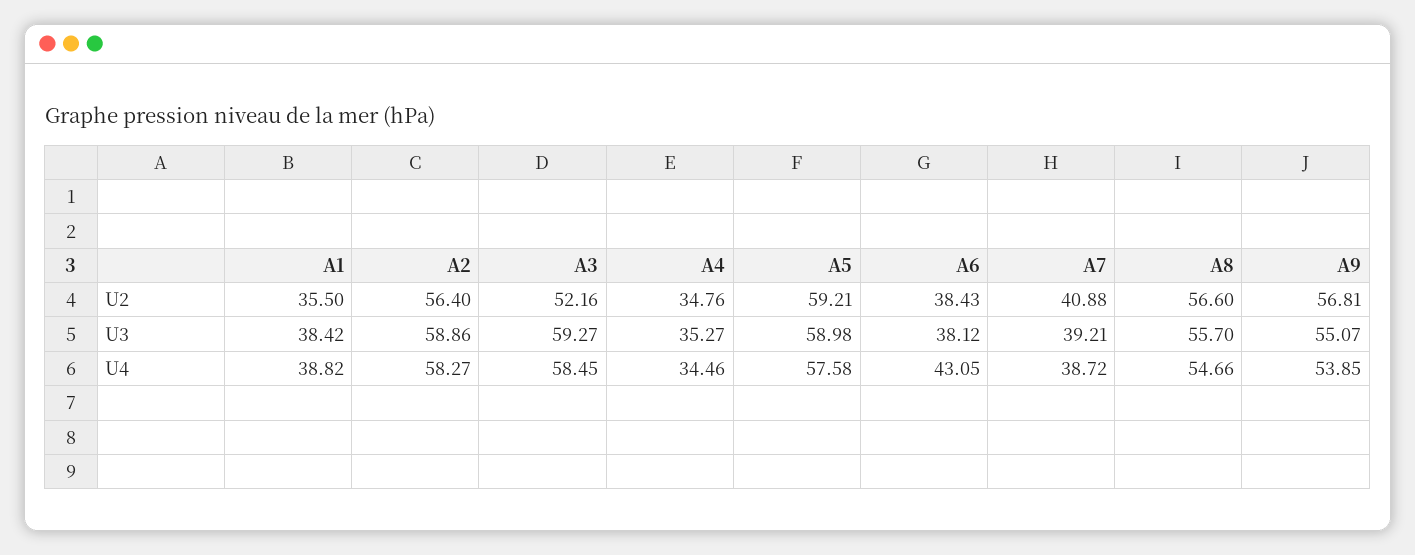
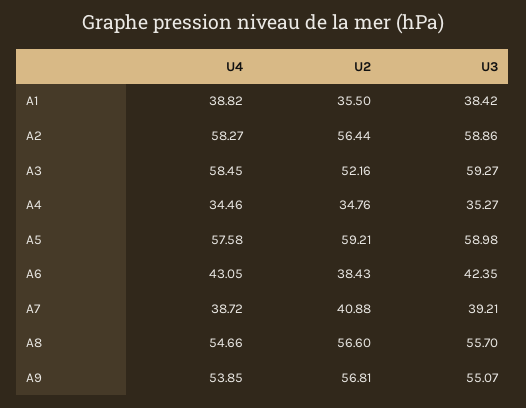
  {
    "A1": {
      "U2": 35.5,
      "U3": 38.42,
      "U4": 38.82
    },
    "A2": {
-     "U2": 56.4,
+     "U2": 56.44,
      "U3": 58.86,
      "U4": 58.27
    },
    "A3": {
      "U2": 52.16,
      "U3": 59.27,
      "U4": 58.45
    },
    "A4": {
      "U2": 34.76,
      "U3": 35.27,
      "U4": 34.46
    },
    "A5": {
      "U2": 59.21,
      "U3": 58.98,
      "U4": 57.58
    },
    "A6": {
      "U2": 38.43,
-     "U3": 38.12,
+     "U3": 42.35,
      "U4": 43.05
    },
    "A7": {
      "U2": 40.88,
      "U3": 39.21,
      "U4": 38.72
    },
    "A8": {
      "U2": 56.6,
      "U3": 55.7,
      "U4": 54.66
    },
    "A9": {
      "U2": 56.81,
      "U3": 55.07,
      "U4": 53.85
    }
  }

